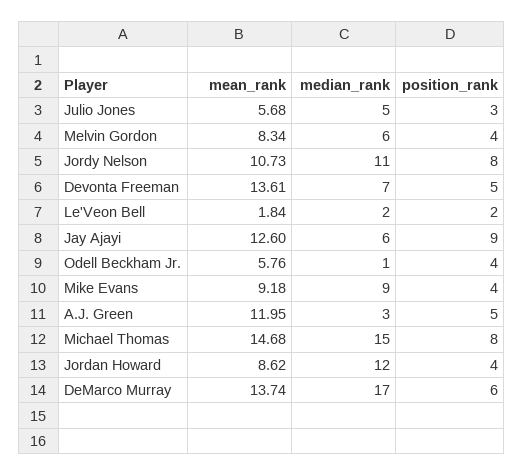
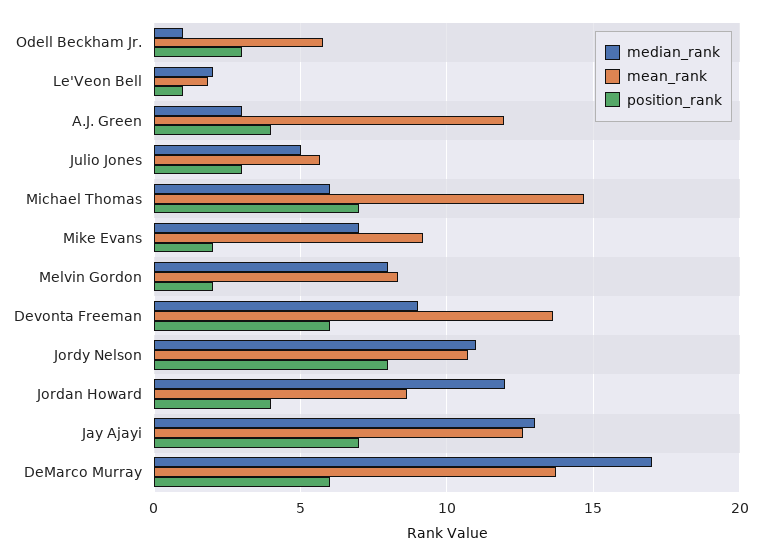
  {
    "mean_rank": {
      "Julio Jones": 5.68,
      "Melvin Gordon": 8.34,
      "Jordy Nelson": 10.73,
      "Devonta Freeman": 13.61,
      "Le'Veon Bell": 1.84,
      "Jay Ajayi": 12.6,
      "Odell Beckham Jr.": 5.76,
      "Mike Evans": 9.18,
      "A.J. Green": 11.95,
      "Michael Thomas": 14.68,
      "Jordan Howard": 8.62,
      "DeMarco Murray": 13.74
    },
    "median_rank": {
      "Julio Jones": 5,
-     "Melvin Gordon": 6,
+     "Melvin Gordon": 8,
      "Jordy Nelson": 11,
-     "Devonta Freeman": 7,
+     "Devonta Freeman": 9,
      "Le'Veon Bell": 2,
-     "Jay Ajayi": 6,
+     "Jay Ajayi": 13,
      "Odell Beckham Jr.": 1,
-     "Mike Evans": 9,
+     "Mike Evans": 7,
      "A.J. Green": 3,
-     "Michael Thomas": 15,
+     "Michael Thomas": 6,
      "Jordan Howard": 12,
      "DeMarco Murray": 17
    },
    "position_rank": {
      "Julio Jones": 3,
-     "Melvin Gordon": 4,
+     "Melvin Gordon": 2,
      "Jordy Nelson": 8,
-     "Devonta Freeman": 5,
+     "Devonta Freeman": 6,
-     "Le'Veon Bell": 2,
+     "Le'Veon Bell": 1,
-     "Jay Ajayi": 9,
+     "Jay Ajayi": 7,
-     "Odell Beckham Jr.": 4,
+     "Odell Beckham Jr.": 3,
-     "Mike Evans": 4,
+     "Mike Evans": 2,
-     "A.J. Green": 5,
+     "A.J. Green": 4,
-     "Michael Thomas": 8,
+     "Michael Thomas": 7,
      "Jordan Howard": 4,
      "DeMarco Murray": 6
    }
  }

